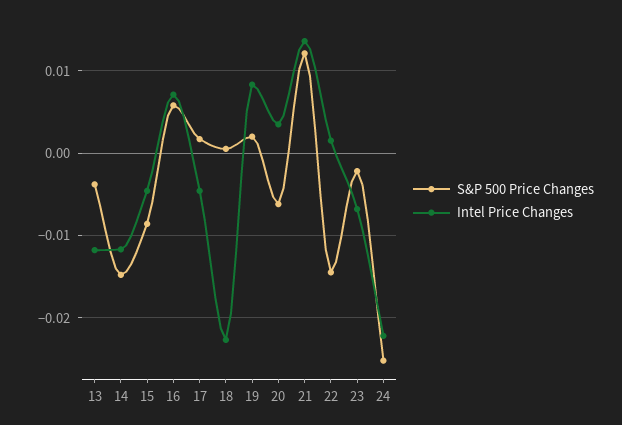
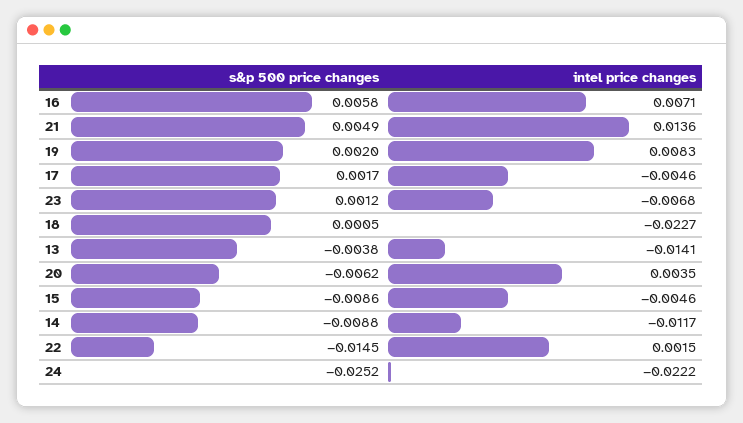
  {
    "S&P 500 Price Changes": {
      "13": -0.0038,
-     "14": -0.015,
+     "14": -0.0088,
      "15": -0.0086,
      "16": 0.0058,
      "17": 0.0017,
      "18": 0.0005,
      "19": 0.002,
      "20": -0.0062,
-     "21": 0.012,
+     "21": 0.0049,
      "22": -0.0145,
-     "23": -0.002,
+     "23": 0.0012,
      "24": -0.0252
    },
    "Intel Price Changes": {
-     "13": -0.012,
+     "13": -0.0141,
      "14": -0.0117,
      "15": -0.0046,
      "16": 0.0071,
      "17": -0.0046,
      "18": -0.0227,
      "19": 0.0083,
      "20": 0.0035,
      "21": 0.0136,
      "22": 0.0015,
      "23": -0.0068,
      "24": -0.0222
    }
  }

